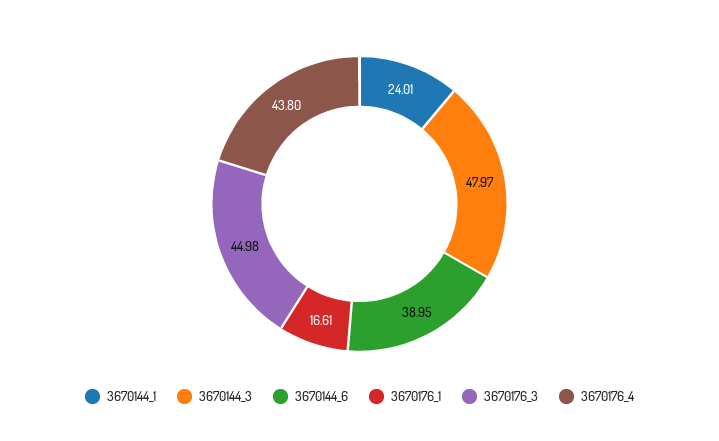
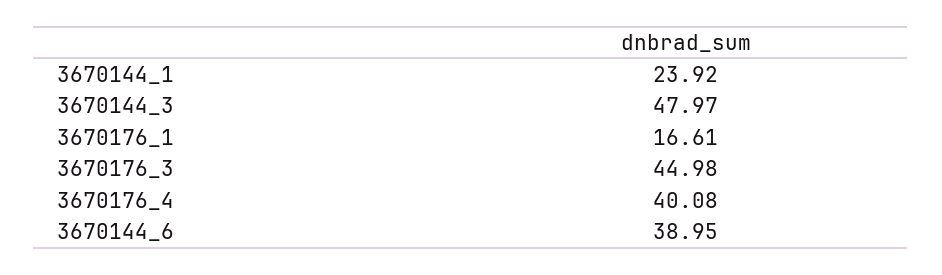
  {
-   "3670144_1": 24.01,
+   "3670144_1": 23.92,
    "3670144_3": 47.97,
    "3670144_6": 38.95,
    "3670176_1": 16.61,
    "3670176_3": 44.98,
-   "3670176_4": 43.8
+   "3670176_4": 40.08
  }

